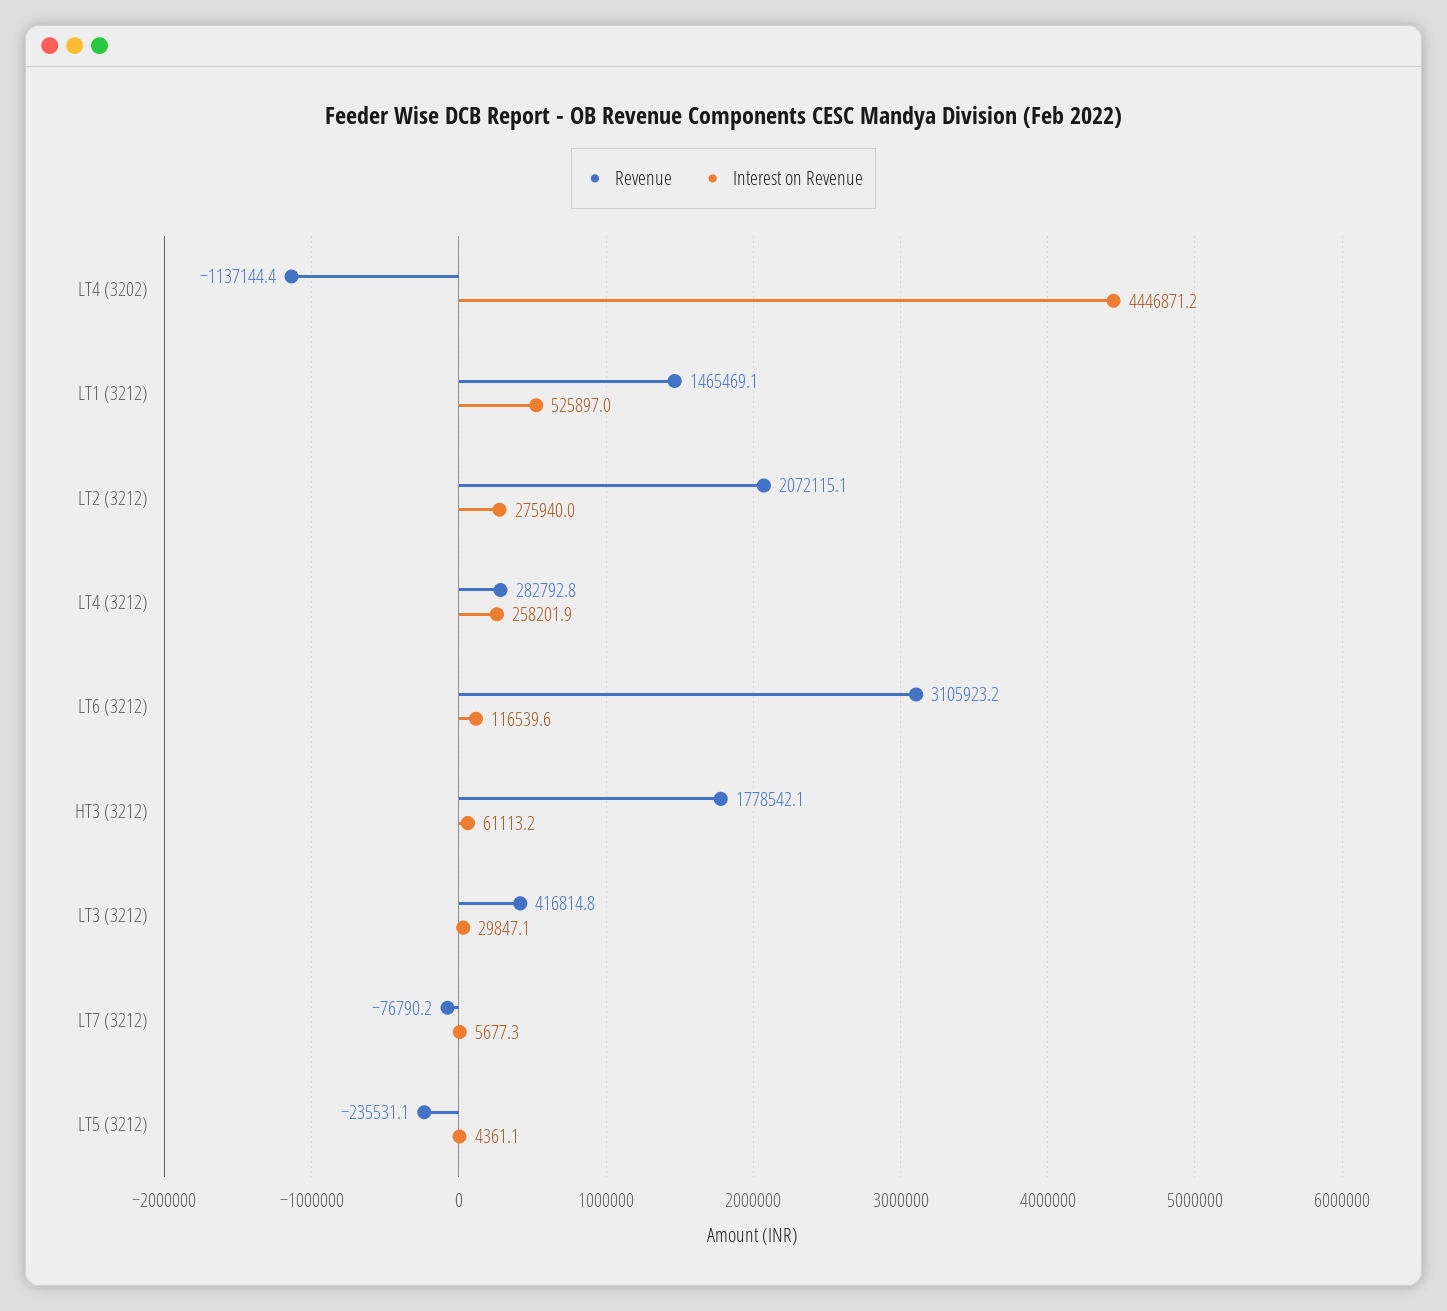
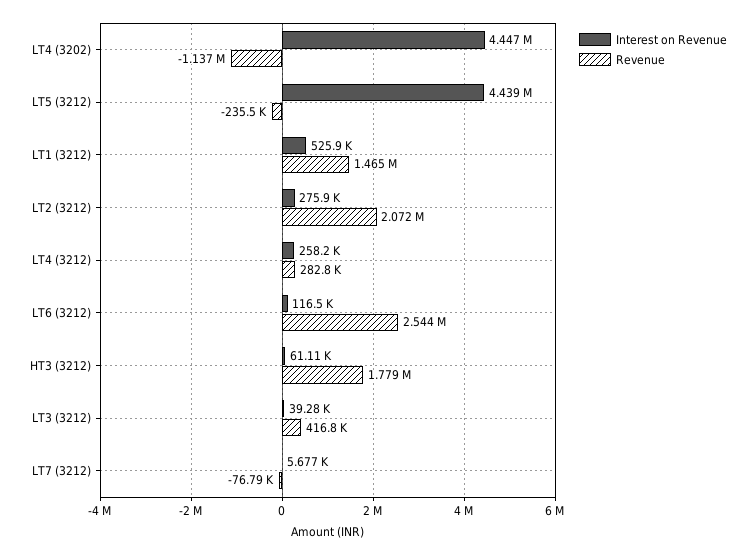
  {
    "Revenue": {
      "LT4 (3202)": -1137144.4,
      "LT1 (3212)": 1465469.1,
      "LT2 (3212)": 2072115.1,
      "LT4 (3212)": 282792.8,
-     "LT6 (3212)": 3105923.2,
+     "LT6 (3212)": 2544000,
      "HT3 (3212)": 1778542.1,
      "LT3 (3212)": 416814.8,
      "LT7 (3212)": -76790.2,
      "LT5 (3212)": -235531.1
    },
    "Interest on Revenue": {
      "LT4 (3202)": 4446871.2,
      "LT1 (3212)": 525897,
      "LT2 (3212)": 275940,
      "LT4 (3212)": 258201.9,
      "LT6 (3212)": 116539.6,
      "HT3 (3212)": 61113.2,
-     "LT3 (3212)": 29847.1,
+     "LT3 (3212)": 39280,
      "LT7 (3212)": 5677.3,
-     "LT5 (3212)": 4361.1
+     "LT5 (3212)": 4439000
    }
  }

